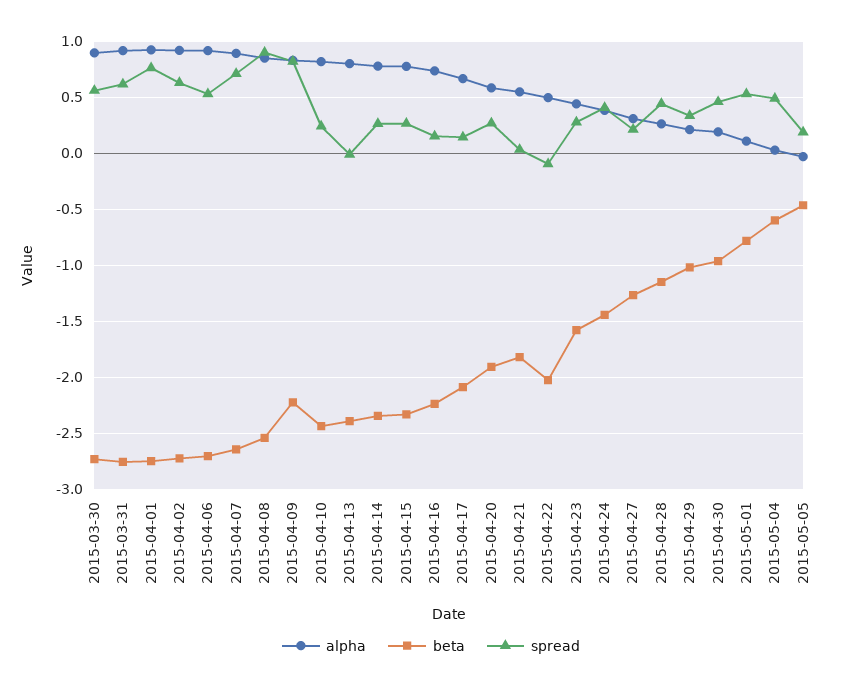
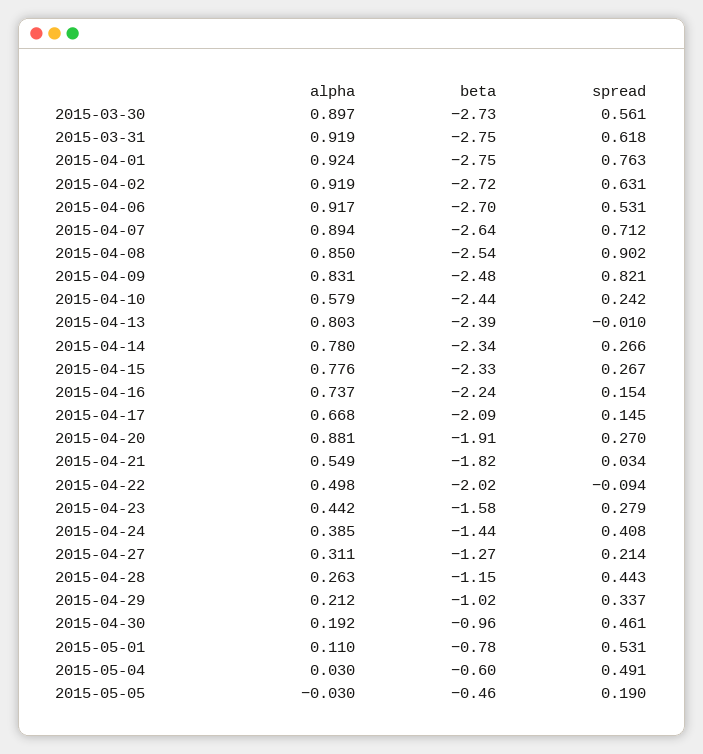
  {
    "alpha": {
      "2015-03-30": 0.897,
      "2015-03-31": 0.919,
      "2015-04-01": 0.924,
      "2015-04-02": 0.919,
      "2015-04-06": 0.917,
      "2015-04-07": 0.894,
      "2015-04-08": 0.85,
      "2015-04-09": 0.831,
-     "2015-04-10": 0.8,
+     "2015-04-10": 0.579,
      "2015-04-13": 0.803,
      "2015-04-14": 0.78,
      "2015-04-15": 0.776,
      "2015-04-16": 0.737,
      "2015-04-17": 0.668,
-     "2015-04-20": 0.6,
+     "2015-04-20": 0.881,
      "2015-04-21": 0.549,
      "2015-04-22": 0.498,
      "2015-04-23": 0.442,
      "2015-04-24": 0.385,
      "2015-04-27": 0.311,
      "2015-04-28": 0.263,
      "2015-04-29": 0.212,
      "2015-04-30": 0.192,
      "2015-05-01": 0.11,
      "2015-05-04": 0.03,
      "2015-05-05": -0.03
    },
    "beta": {
      "2015-03-30": -2.73,
      "2015-03-31": -2.75,
      "2015-04-01": -2.75,
      "2015-04-02": -2.72,
      "2015-04-06": -2.7,
      "2015-04-07": -2.64,
      "2015-04-08": -2.54,
-     "2015-04-09": -2.2,
+     "2015-04-09": -2.48,
      "2015-04-10": -2.44,
      "2015-04-13": -2.39,
      "2015-04-14": -2.34,
      "2015-04-15": -2.33,
      "2015-04-16": -2.24,
      "2015-04-17": -2.09,
      "2015-04-20": -1.91,
      "2015-04-21": -1.82,
      "2015-04-22": -2.02,
      "2015-04-23": -1.58,
      "2015-04-24": -1.44,
      "2015-04-27": -1.27,
      "2015-04-28": -1.15,
      "2015-04-29": -1.02,
      "2015-04-30": -0.96,
      "2015-05-01": -0.78,
      "2015-05-04": -0.6,
      "2015-05-05": -0.46
    },
    "spread": {
      "2015-03-30": 0.561,
      "2015-03-31": 0.618,
      "2015-04-01": 0.763,
      "2015-04-02": 0.631,
      "2015-04-06": 0.531,
      "2015-04-07": 0.712,
      "2015-04-08": 0.902,
      "2015-04-09": 0.821,
      "2015-04-10": 0.242,
      "2015-04-13": -0.01,
      "2015-04-14": 0.266,
      "2015-04-15": 0.267,
      "2015-04-16": 0.154,
      "2015-04-17": 0.145,
      "2015-04-20": 0.27,
      "2015-04-21": 0.034,
      "2015-04-22": -0.094,
      "2015-04-23": 0.279,
      "2015-04-24": 0.408,
      "2015-04-27": 0.214,
      "2015-04-28": 0.443,
      "2015-04-29": 0.337,
      "2015-04-30": 0.461,
      "2015-05-01": 0.531,
      "2015-05-04": 0.491,
      "2015-05-05": 0.19
    }
  }

